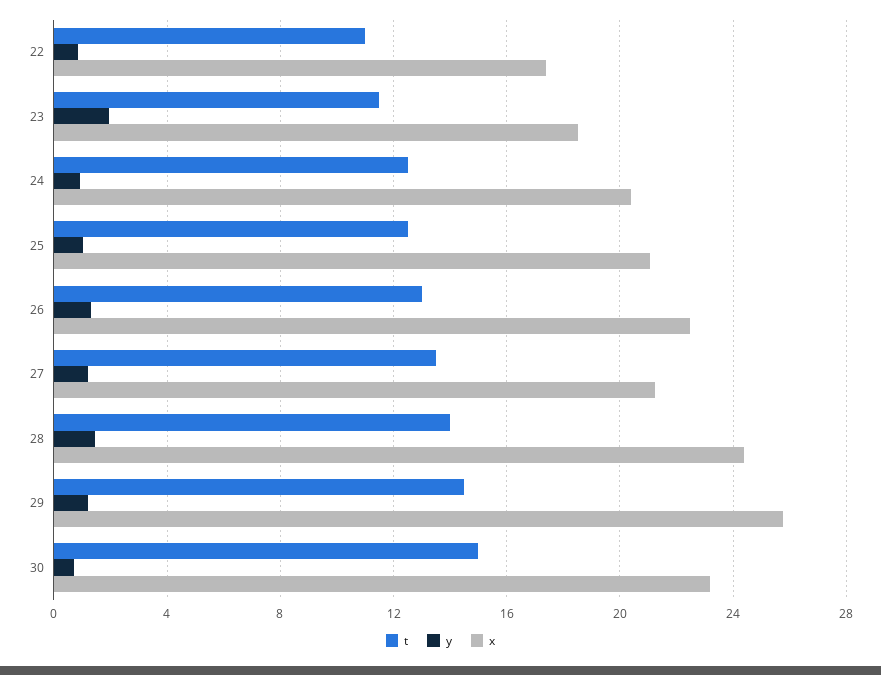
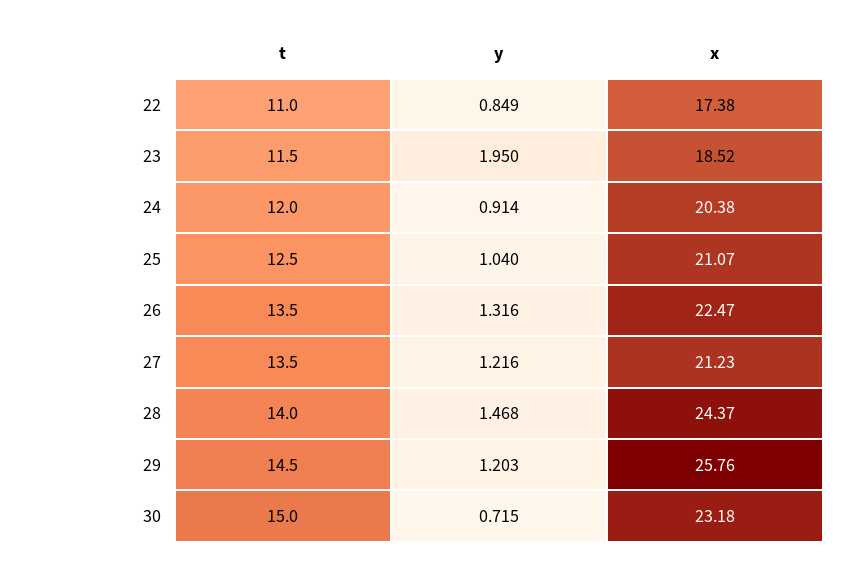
  {
    "t": {
      "22": 11,
      "23": 11.5,
-     "24": 12.5,
+     "24": 12,
      "25": 12.5,
-     "26": 13,
+     "26": 13.5,
      "27": 13.5,
      "28": 14,
      "29": 14.5,
      "30": 15
    },
    "y": {
      "22": 0.849,
      "23": 1.95,
      "24": 0.914,
      "25": 1.04,
      "26": 1.316,
      "27": 1.216,
      "28": 1.468,
      "29": 1.203,
      "30": 0.715
    },
    "x": {
      "22": 17.38,
      "23": 18.52,
      "24": 20.38,
      "25": 21.07,
      "26": 22.47,
      "27": 21.23,
      "28": 24.37,
      "29": 25.76,
      "30": 23.18
    }
  }

